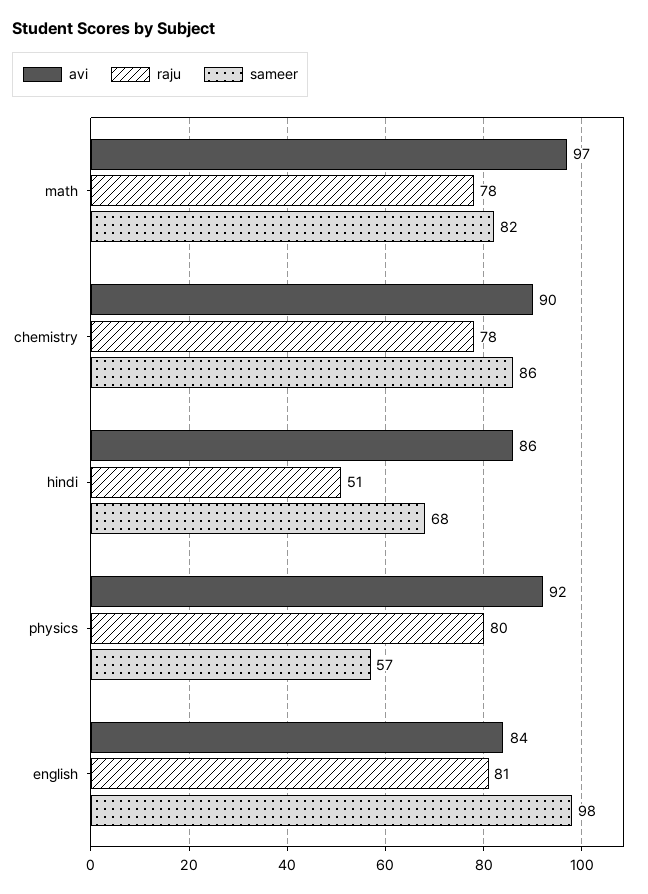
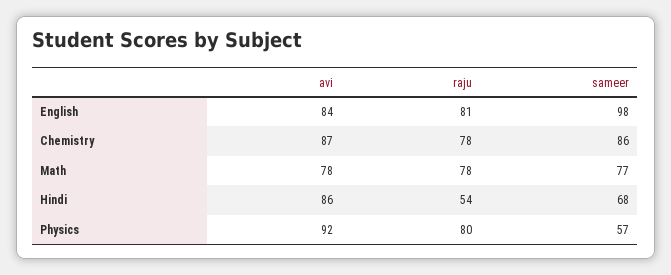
  {
    "avi": {
-     "math": 97,
+     "math": 78,
-     "chemistry": 90,
+     "chemistry": 87,
      "hindi": 86,
      "physics": 92,
      "english": 84
    },
    "raju": {
      "math": 78,
      "chemistry": 78,
-     "hindi": 51,
+     "hindi": 54,
      "physics": 80,
      "english": 81
    },
    "sameer": {
-     "math": 82,
+     "math": 77,
      "chemistry": 86,
      "hindi": 68,
      "physics": 57,
      "english": 98
    }
  }

